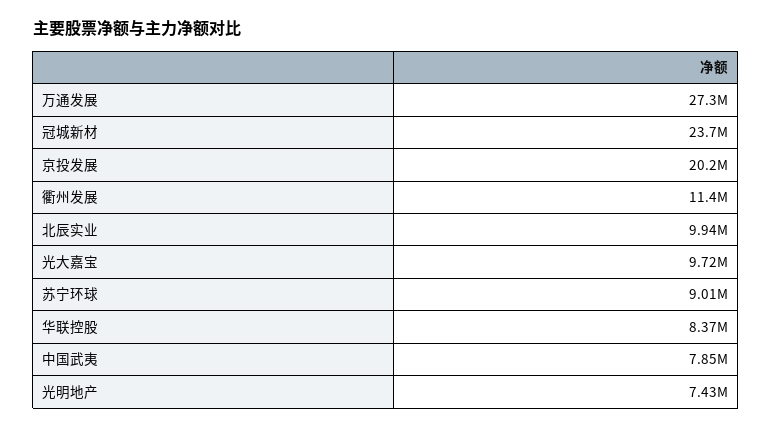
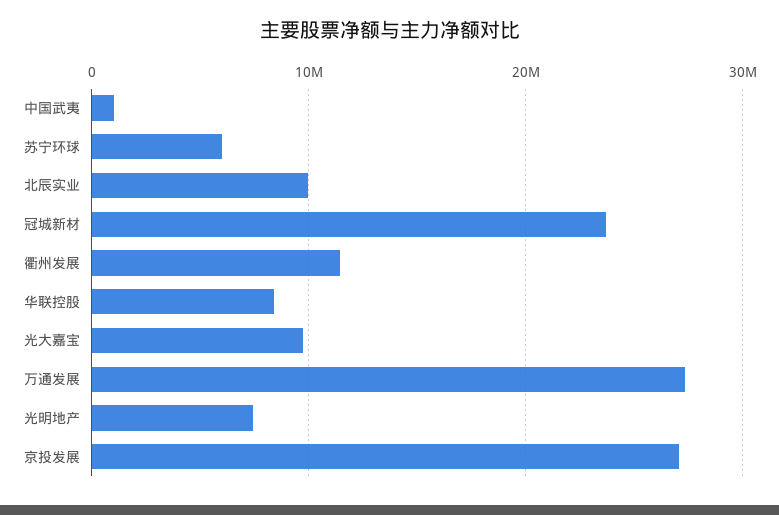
  {
    "万通发展": 27300000,
    "冠城新材": 23700000,
-   "京投发展": 20200000,
+   "京投发展": 27000000,
    "衢州发展": 11400000,
    "北辰实业": 9940000,
    "光大嘉宝": 9720000,
-   "苏宁环球": 9010000,
+   "苏宁环球": 6000000,
    "华联控股": 8370000,
-   "中国武夷": 7850000,
+   "中国武夷": 1000000,
    "光明地产": 7430000
  }

